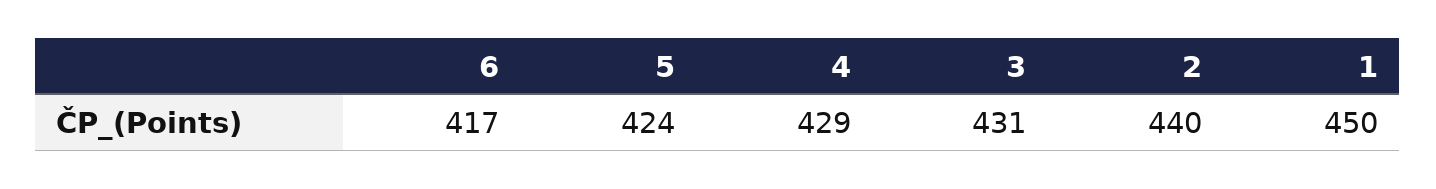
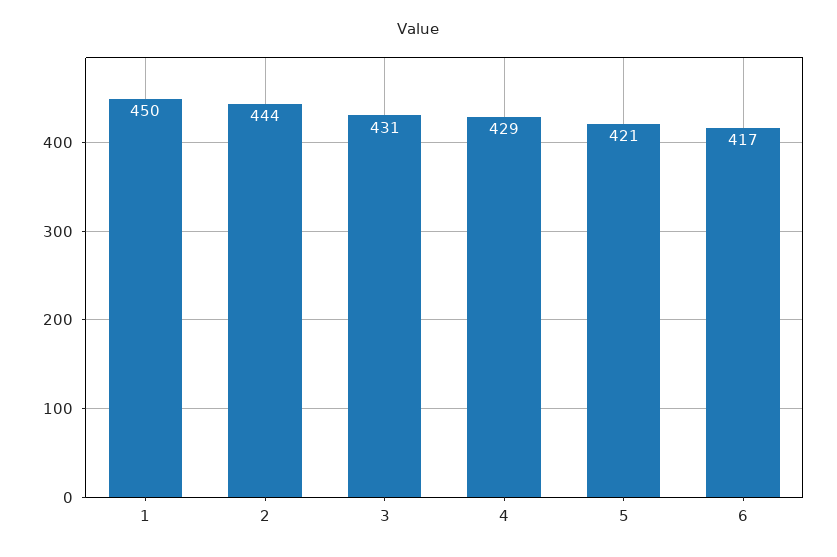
  {
    "6": 417,
-   "5": 424,
+   "5": 421,
    "4": 429,
    "3": 431,
-   "2": 440,
+   "2": 444,
    "1": 450
  }

